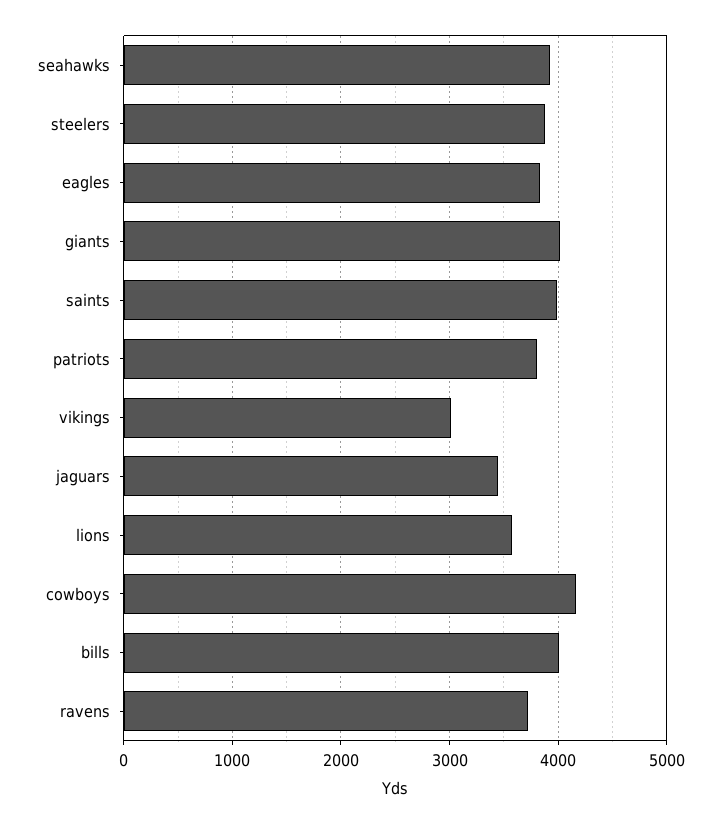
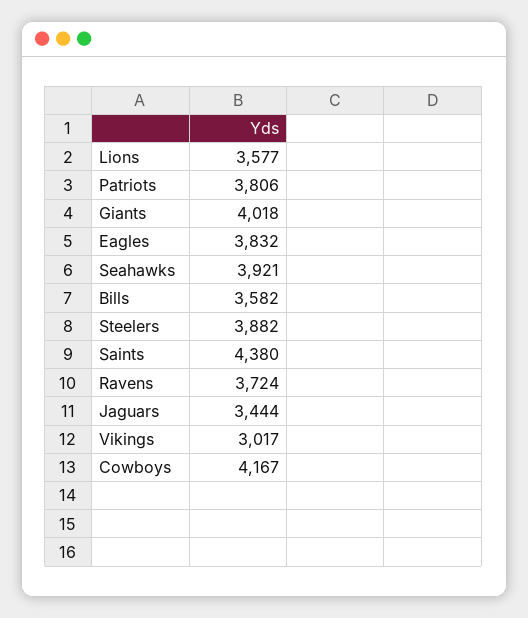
  {
    "seahawks": 3921,
    "steelers": 3882,
    "eagles": 3832,
    "giants": 4018,
-   "saints": 4000,
+   "saints": 4380,
    "patriots": 3806,
    "vikings": 3017,
    "jaguars": 3444,
    "lions": 3577,
    "cowboys": 4167,
-   "bills": 4000,
+   "bills": 3582,
    "ravens": 3724
  }

